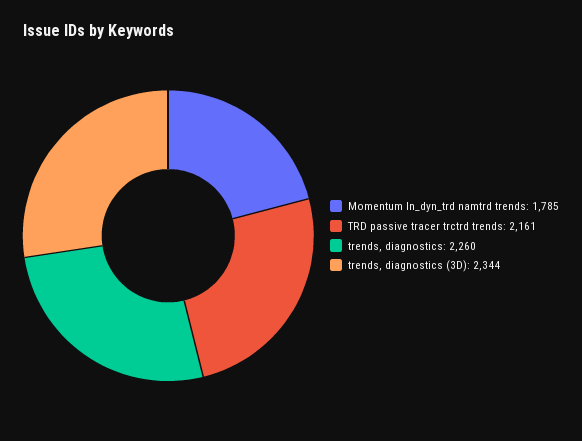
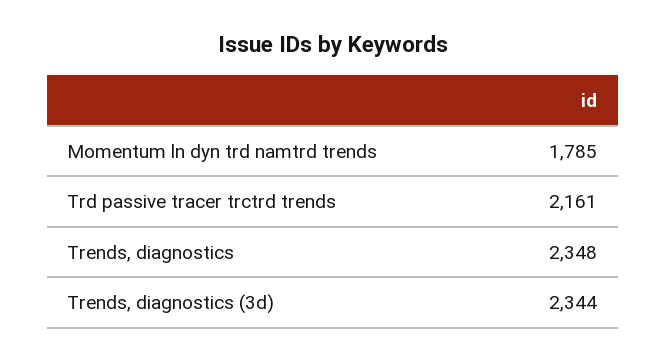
  {
    "Momentum ln_dyn_trd namtrd trends": 1785,
    "TRD passive tracer trctrd trends": 2161,
-   "trends, diagnostics": 2260,
+   "trends, diagnostics": 2348,
    "trends, diagnostics (3D)": 2344
  }

